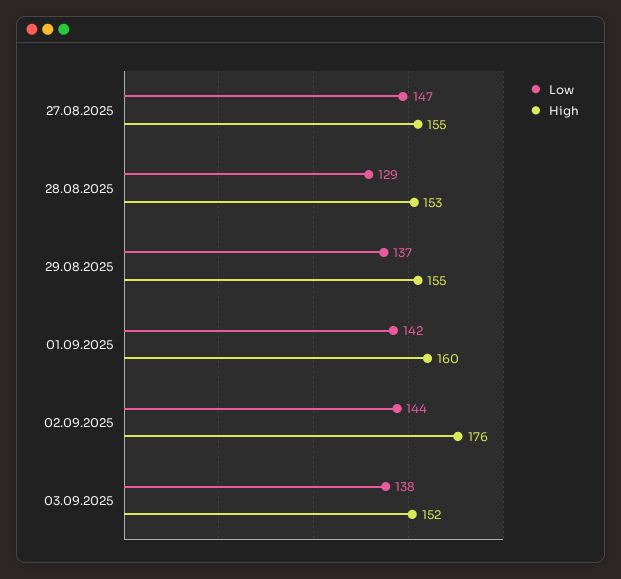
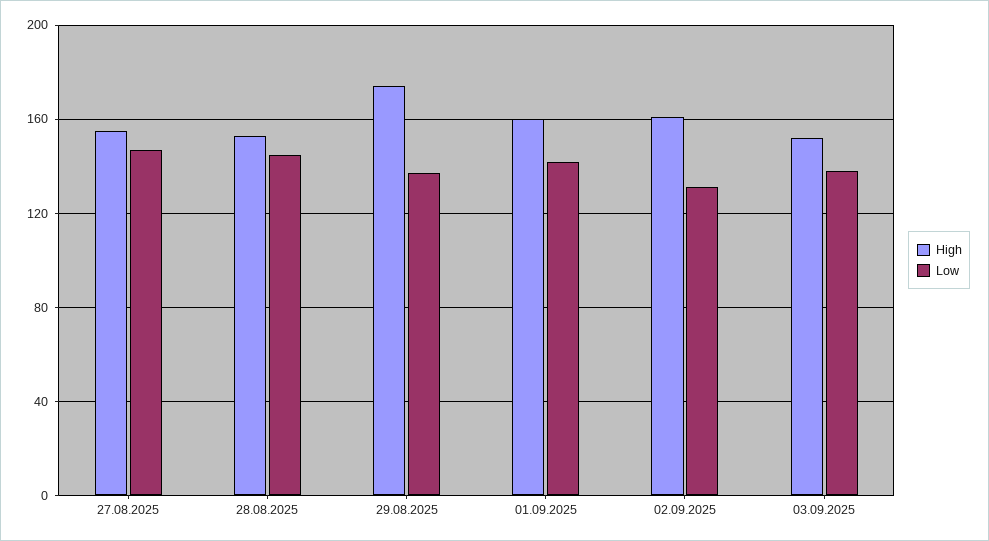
  {
    "Low": {
      "27.08.2025": 147,
-     "28.08.2025": 129,
+     "28.08.2025": 145,
      "29.08.2025": 137,
      "01.09.2025": 142,
-     "02.09.2025": 144,
+     "02.09.2025": 130,
      "03.09.2025": 138
    },
    "High": {
      "27.08.2025": 155,
      "28.08.2025": 153,
-     "29.08.2025": 155,
+     "29.08.2025": 175,
      "01.09.2025": 160,
-     "02.09.2025": 176,
+     "02.09.2025": 160,
      "03.09.2025": 152
    }
  }

